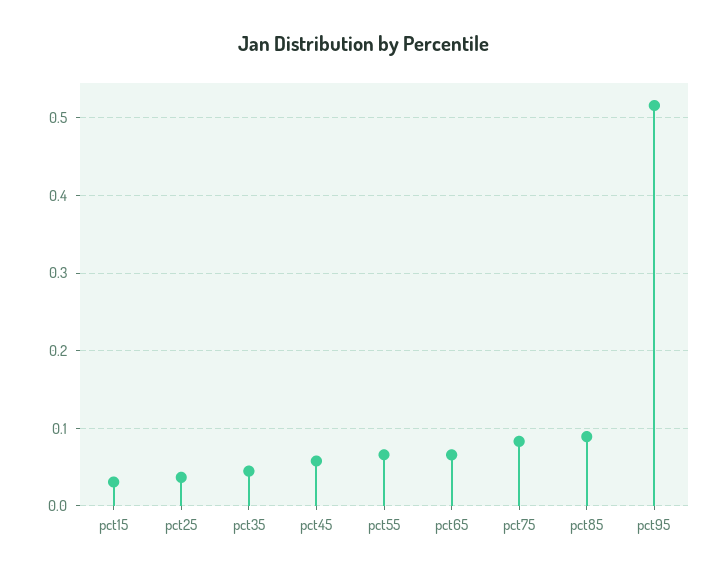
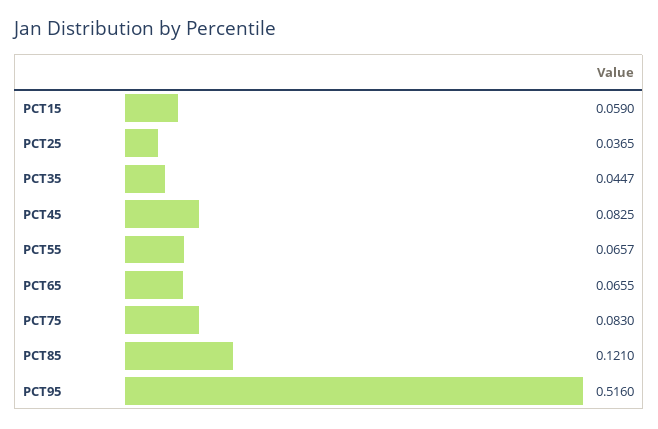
  {
-   "pct15": 0.03,
+   "pct15": 0.059,
    "pct25": 0.0365,
    "pct35": 0.0447,
-   "pct45": 0.06,
+   "pct45": 0.0825,
    "pct55": 0.0657,
    "pct65": 0.0655,
    "pct75": 0.083,
-   "pct85": 0.09,
+   "pct85": 0.121,
    "pct95": 0.516
  }

